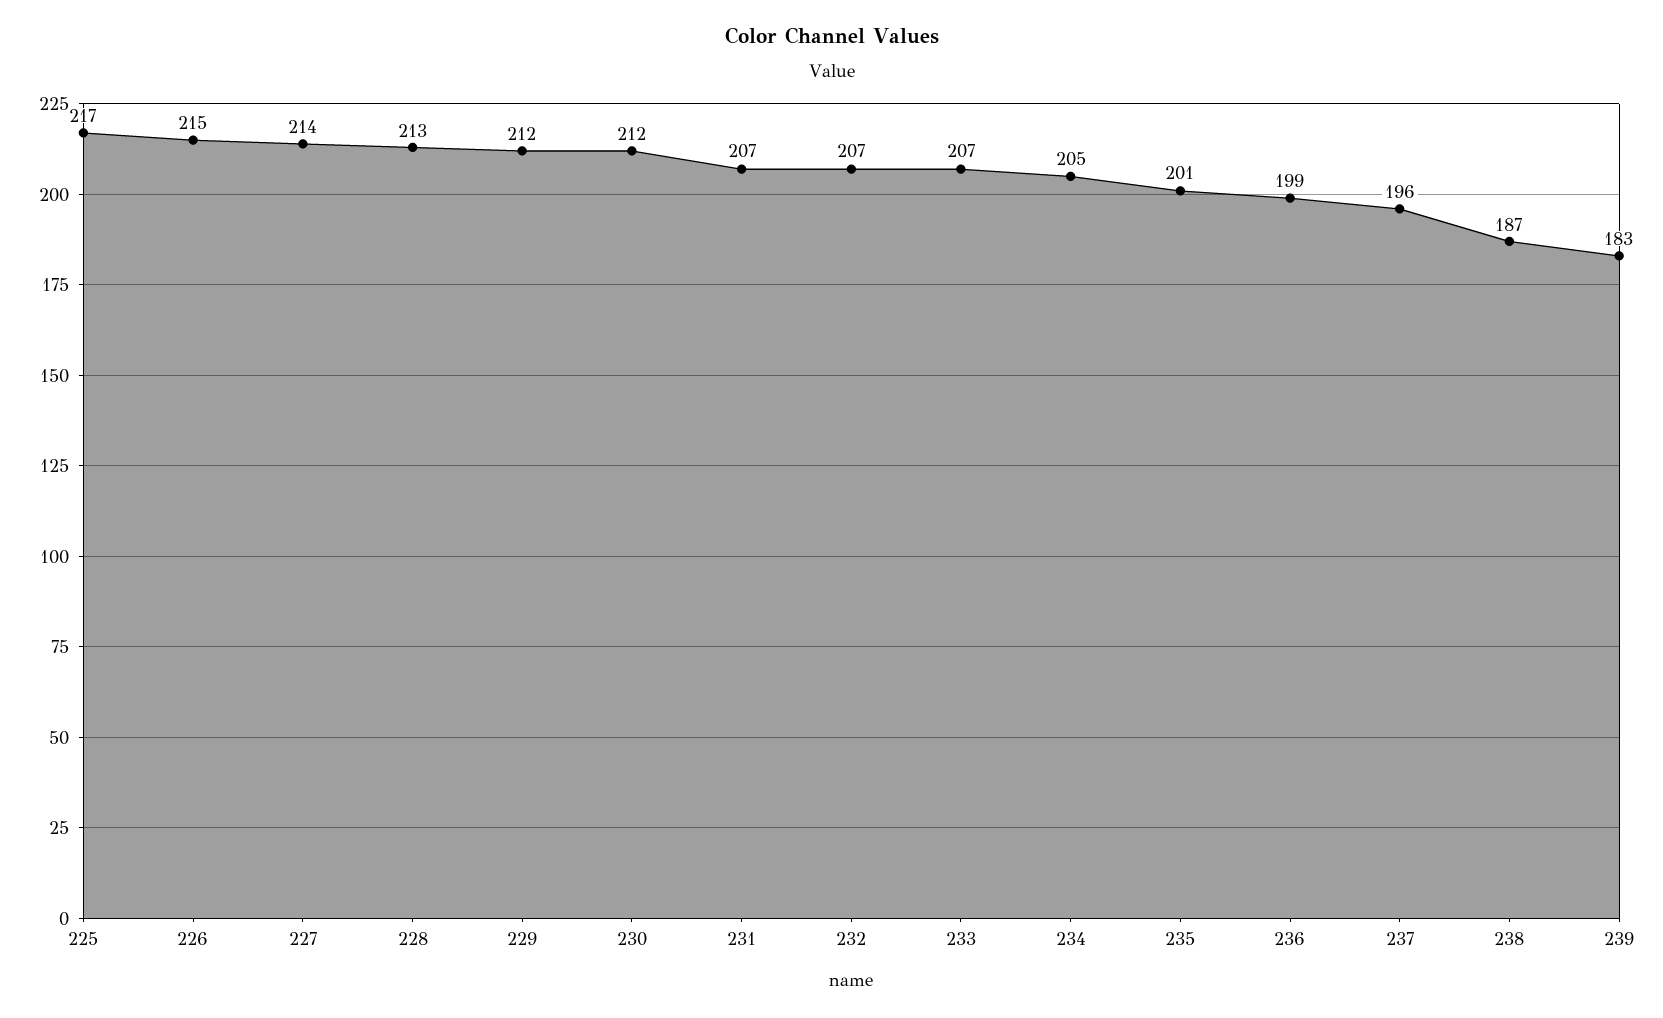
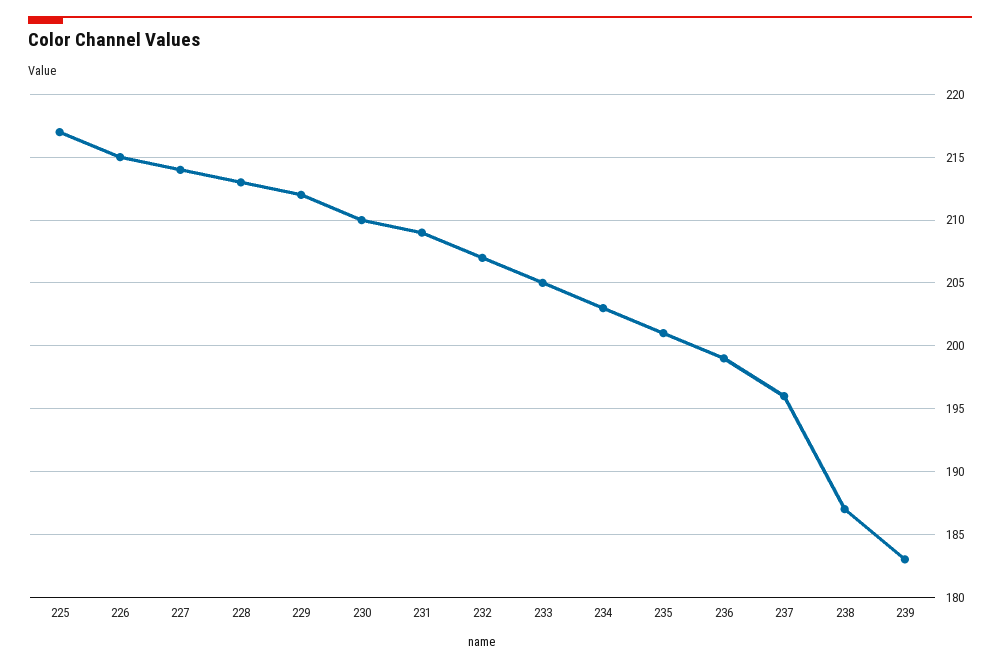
  {
    "225": 217,
    "226": 215,
    "227": 214,
    "228": 213,
    "229": 212,
-   "230": 212,
+   "230": 210,
-   "231": 207,
+   "231": 209,
    "232": 207,
-   "233": 207,
+   "233": 205,
-   "234": 205,
+   "234": 203,
    "235": 201,
    "236": 199,
    "237": 196,
    "238": 187,
    "239": 183
  }

